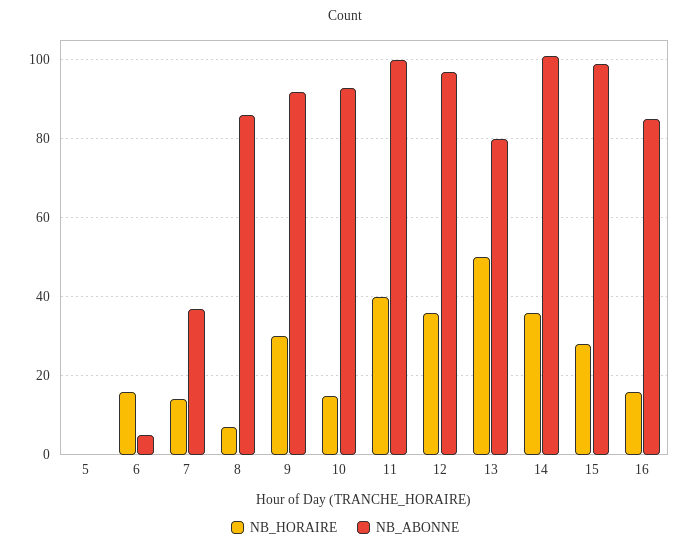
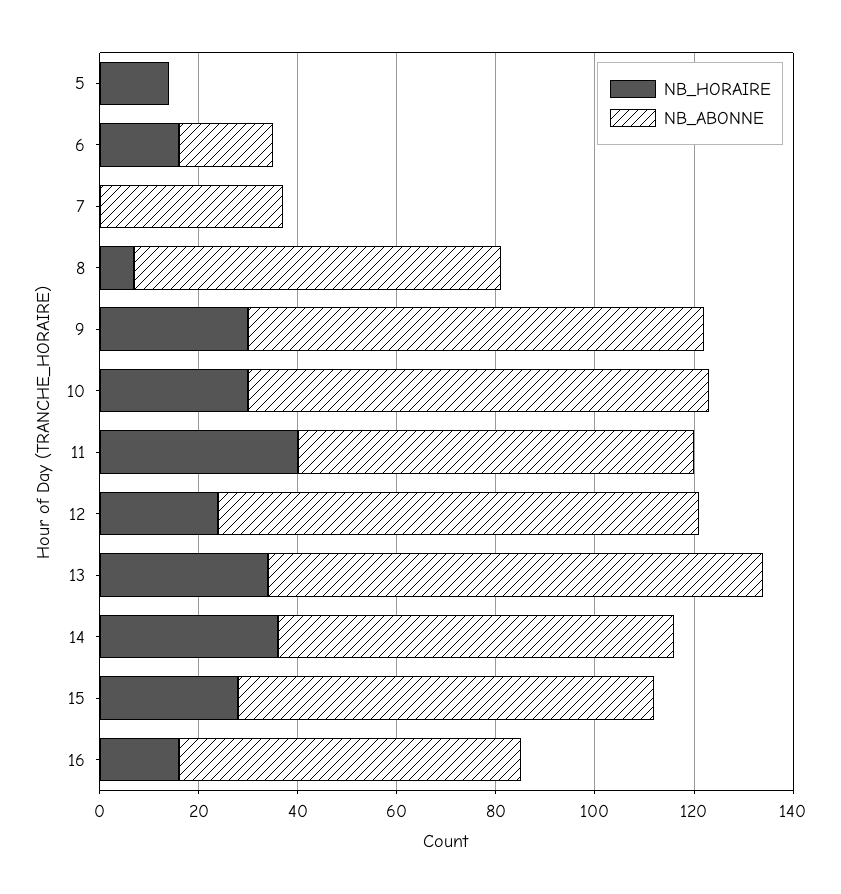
  {
    "NB_HORAIRE": {
-     "5": 0,
+     "5": 15,
      "6": 15,
-     "7": 15,
+     "7": 0,
      "8": 5,
      "9": 30,
-     "10": 15,
+     "10": 30,
      "11": 40,
-     "12": 35,
+     "12": 25,
-     "13": 50,
+     "13": 35,
      "14": 35,
      "15": 30,
      "16": 15
    },
    "NB_ABONNE": {
      "5": 0,
-     "6": 5,
+     "6": 20,
      "7": 35,
-     "8": 85,
+     "8": 75,
      "9": 90,
      "10": 95,
-     "11": 100,
+     "11": 80,
      "12": 95,
-     "13": 80,
+     "13": 100,
-     "14": 100,
+     "14": 80,
-     "15": 100,
+     "15": 85,
-     "16": 85
+     "16": 70
    }
  }

